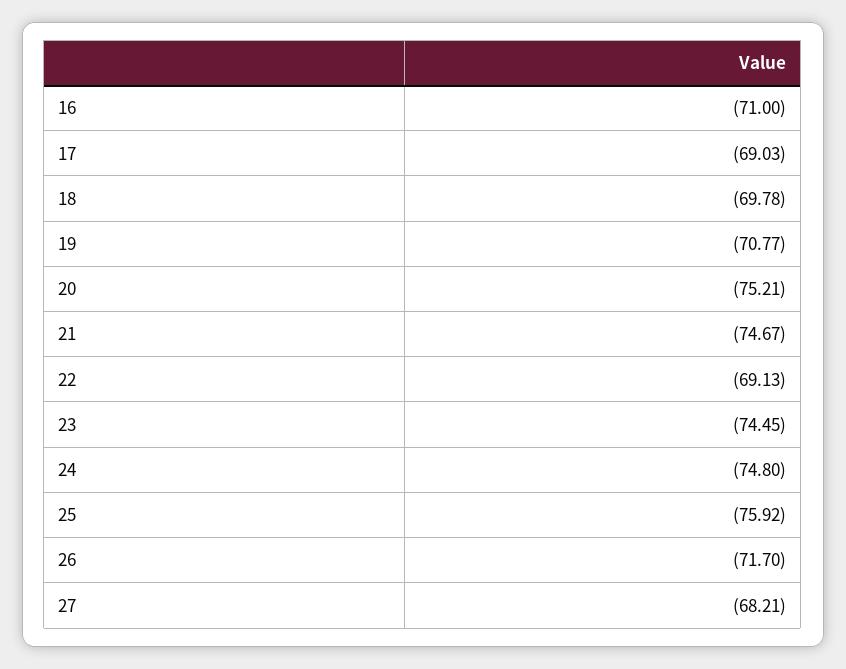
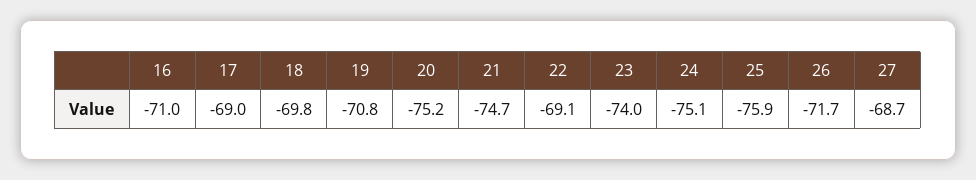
  {
    "16": -71,
    "17": -69.03,
    "18": -69.78,
    "19": -70.77,
    "20": -75.21,
    "21": -74.67,
    "22": -69.13,
-   "23": -74.45,
+   "23": -74,
-   "24": -74.8,
+   "24": -75.1,
    "25": -75.92,
    "26": -71.7,
-   "27": -68.21
+   "27": -68.7
  }

